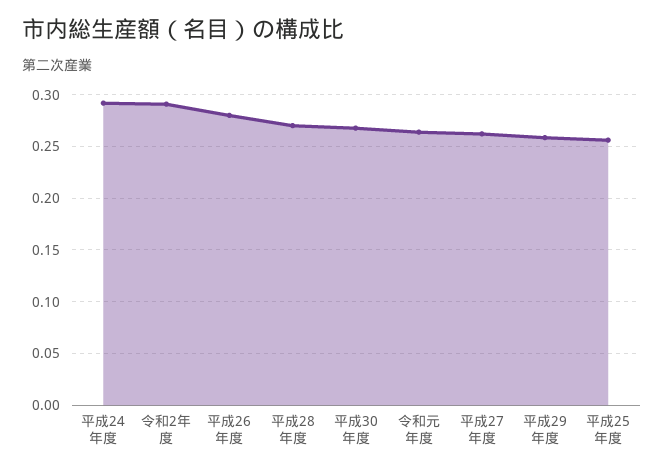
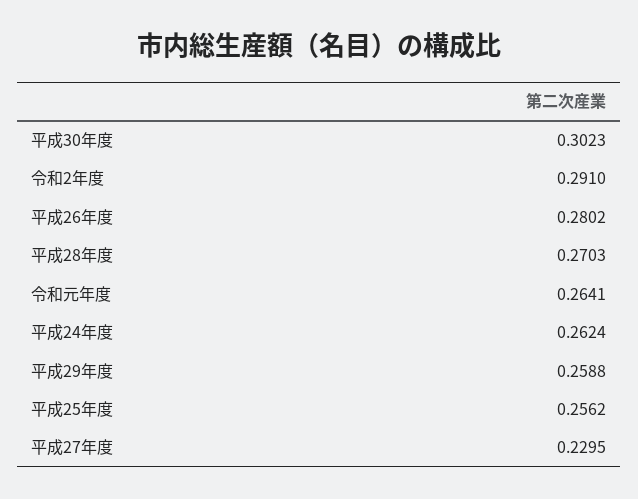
  {
-   "平成24年度": 0.29,
+   "平成24年度": 0.2624,
    "令和2年度": 0.291,
    "平成26年度": 0.2802,
    "平成28年度": 0.2703,
-   "平成30年度": 0.27,
+   "平成30年度": 0.3023,
    "令和元年度": 0.2641,
-   "平成27年度": 0.26,
+   "平成27年度": 0.2295,
    "平成29年度": 0.2588,
    "平成25年度": 0.2562
  }

